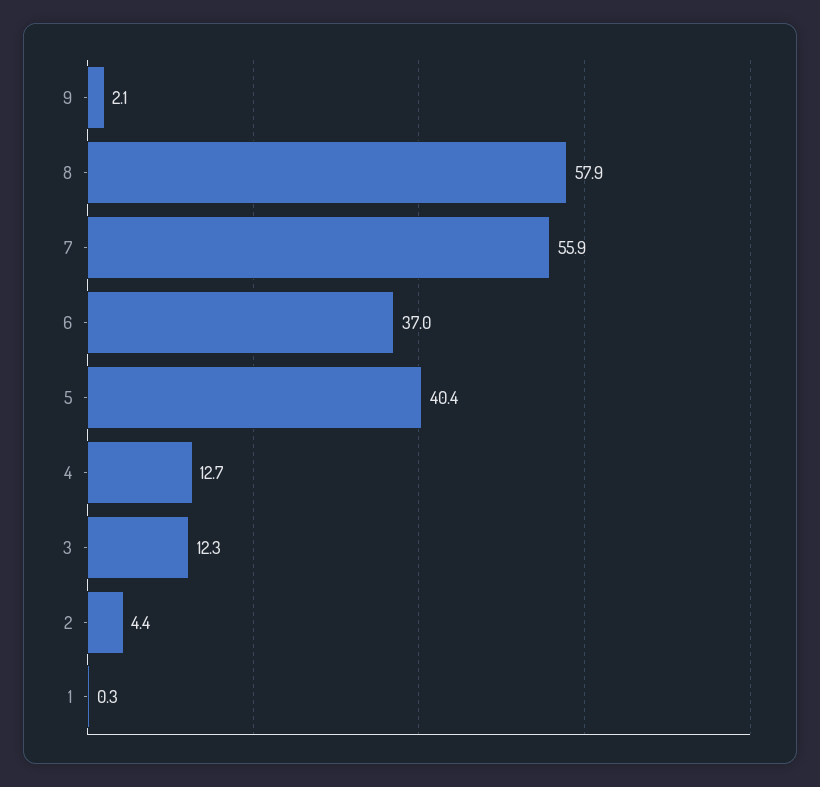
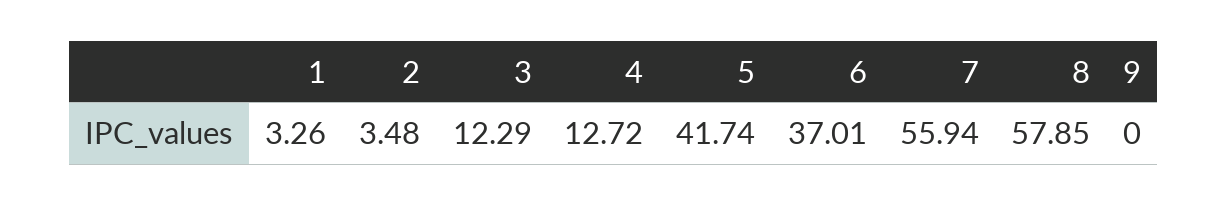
  {
-   "9": 2.1,
+   "9": 0,
    "8": 57.85,
    "7": 55.94,
    "6": 37.01,
-   "5": 40.4,
+   "5": 41.74,
    "4": 12.72,
    "3": 12.29,
-   "2": 4.4,
+   "2": 3.48,
-   "1": 0.3
+   "1": 3.26
  }

